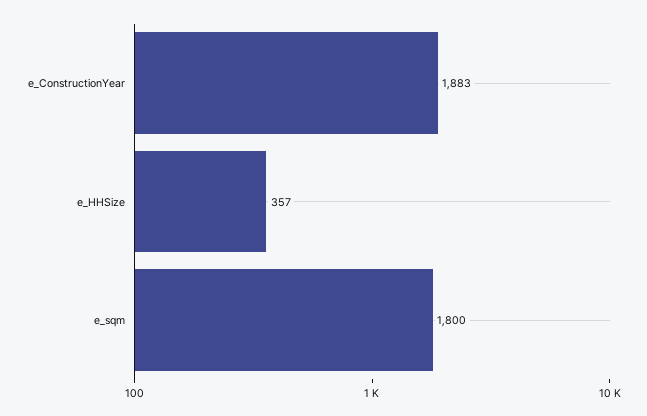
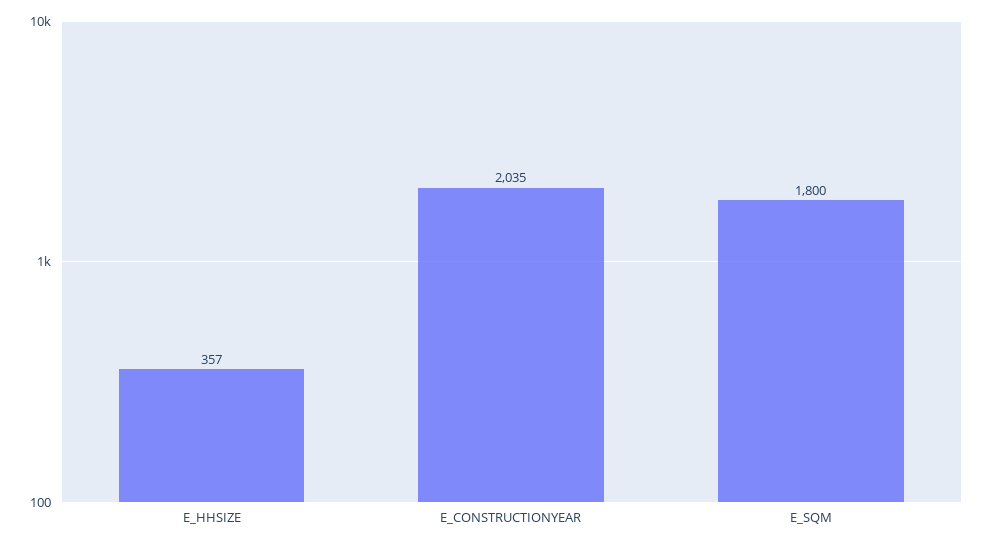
  {
-   "e_ConstructionYear": 1883,
+   "e_ConstructionYear": 2035,
    "e_HHSize": 357,
    "e_sqm": 1800
  }

